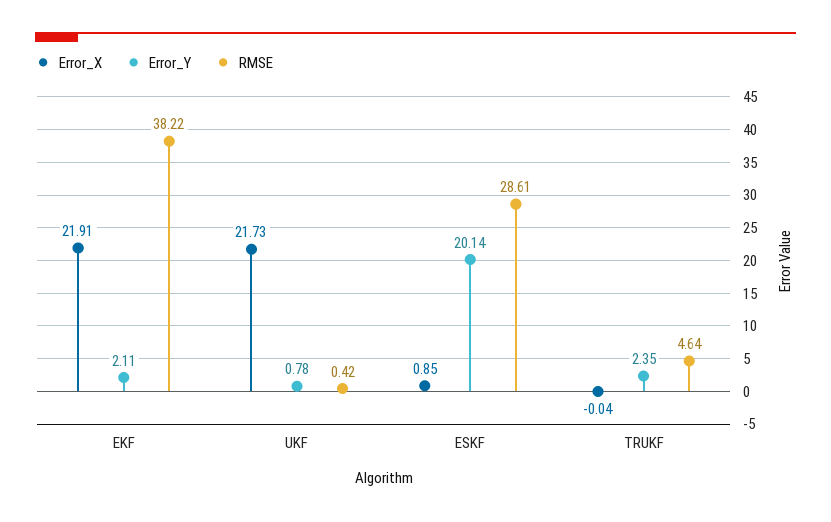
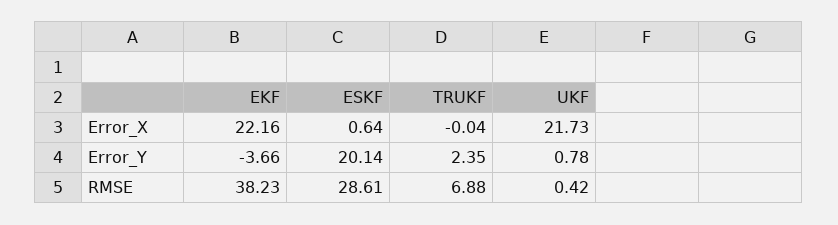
  {
    "Error_X": {
-     "EKF": 21.91,
+     "EKF": 22.16,
      "UKF": 21.73,
-     "ESKF": 0.85,
+     "ESKF": 0.64,
      "TRUKF": -0.04
    },
    "Error_Y": {
-     "EKF": 2.11,
+     "EKF": -3.66,
      "UKF": 0.78,
      "ESKF": 20.14,
      "TRUKF": 2.35
    },
    "RMSE": {
-     "EKF": 38.22,
+     "EKF": 38.23,
      "UKF": 0.42,
      "ESKF": 28.61,
-     "TRUKF": 4.64
+     "TRUKF": 6.88
    }
  }

